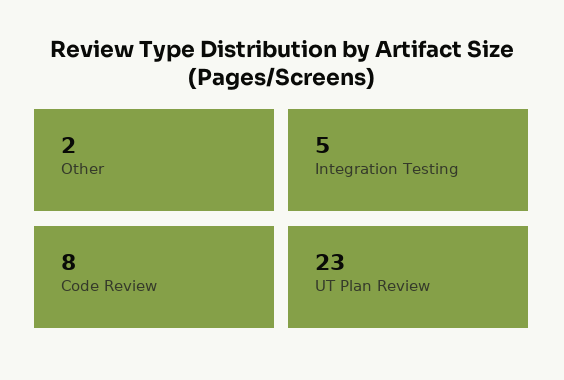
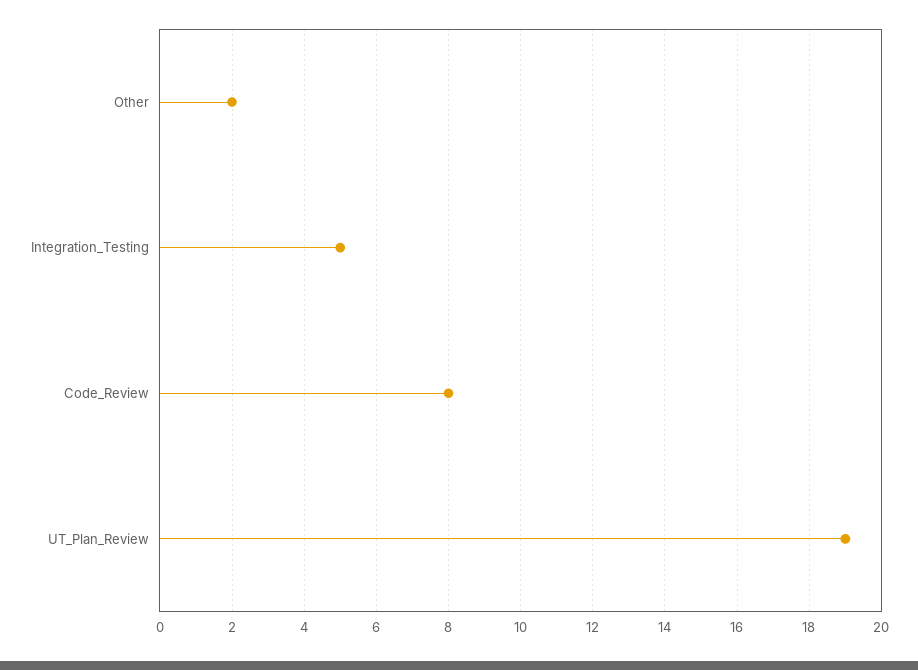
  {
    "Other": 2,
    "Integration Testing": 5,
    "Code Review": 8,
-   "UT Plan Review": 23
+   "UT Plan Review": 19
  }

